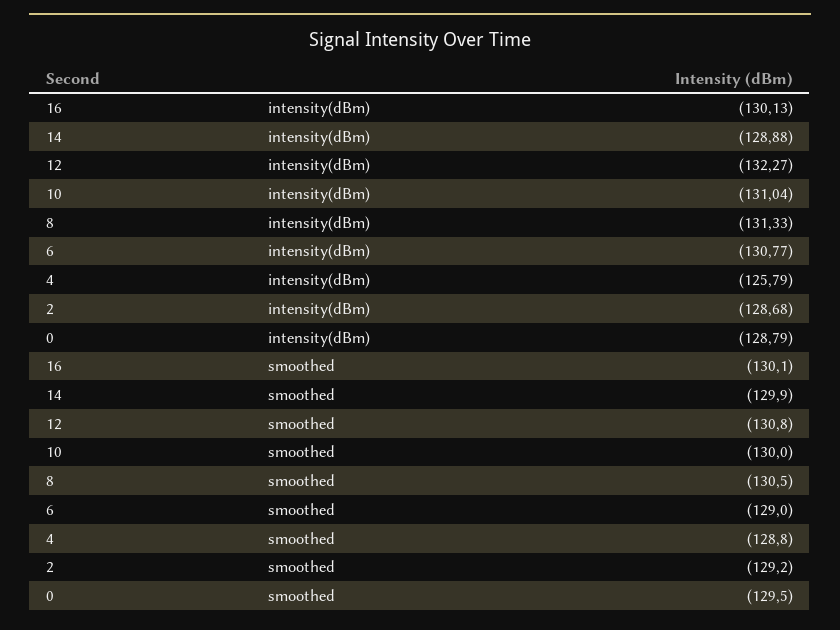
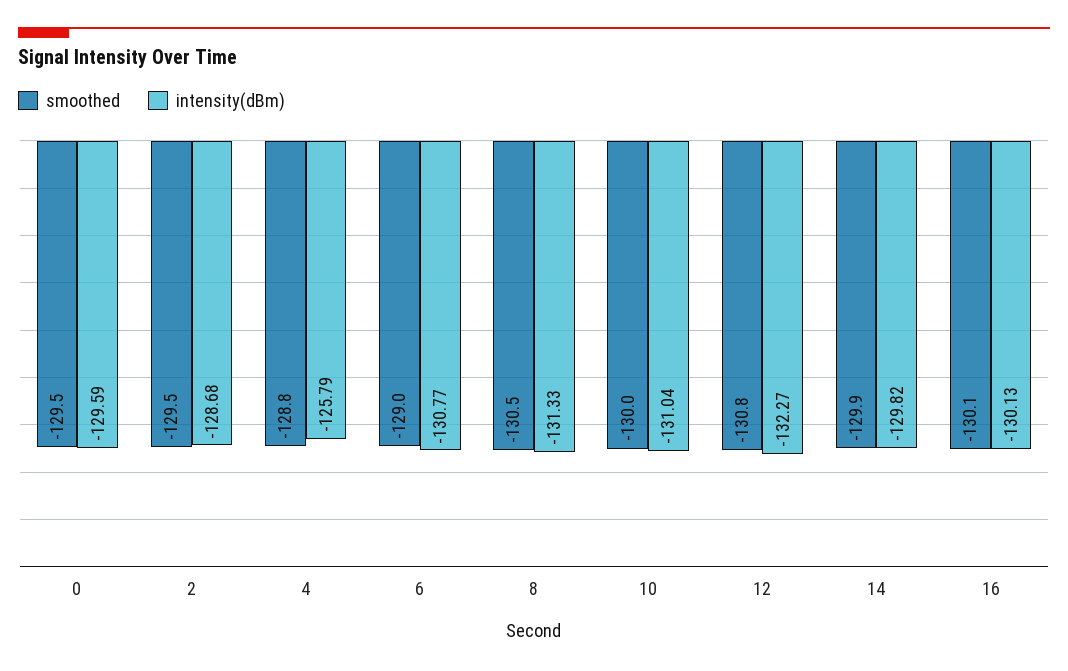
  {
    "intensity(dBm)": {
      "16": -130.13,
-     "14": -128.88,
+     "14": -129.82,
      "12": -132.27,
      "10": -131.04,
      "8": -131.33,
      "6": -130.77,
      "4": -125.79,
      "2": -128.68,
-     "0": -128.79
+     "0": -129.59
    },
    "smoothed": {
      "16": -130.1,
      "14": -129.9,
      "12": -130.8,
      "10": -130,
      "8": -130.5,
      "6": -129,
      "4": -128.8,
-     "2": -129.2,
+     "2": -129.5,
      "0": -129.5
    }
  }

